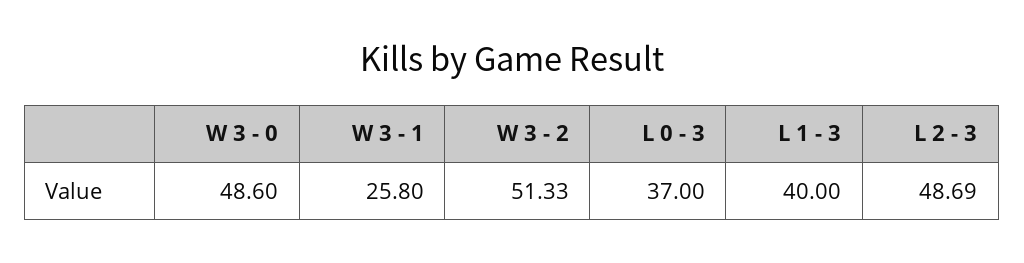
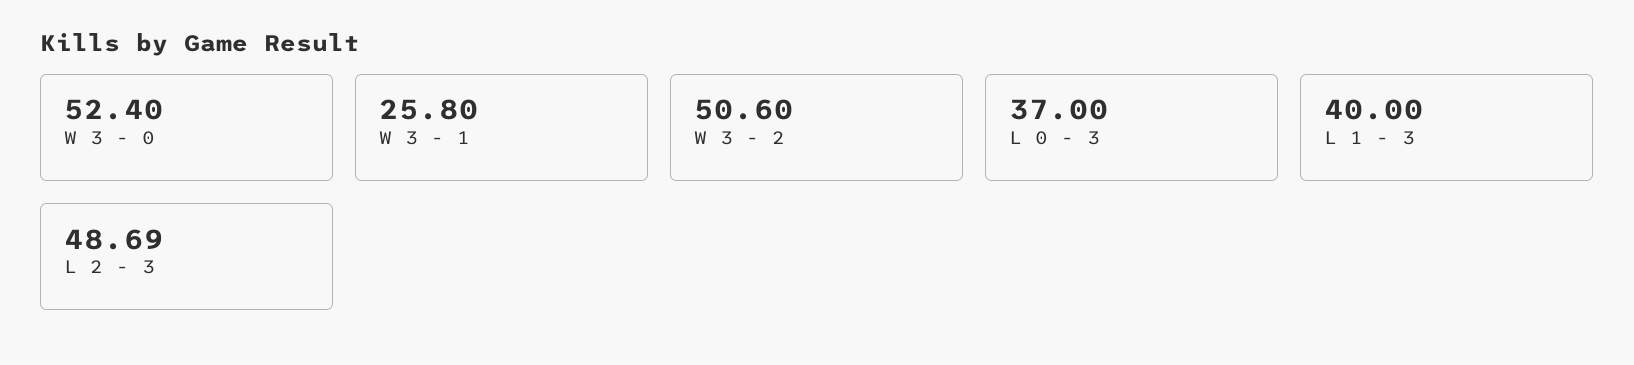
  {
-   "W 3 - 0": 48.6,
+   "W 3 - 0": 52.4,
    "W 3 - 1": 25.8,
-   "W 3 - 2": 51.33,
+   "W 3 - 2": 50.6,
    "L 0 - 3": 37,
    "L 1 - 3": 40,
    "L 2 - 3": 48.69
  }

